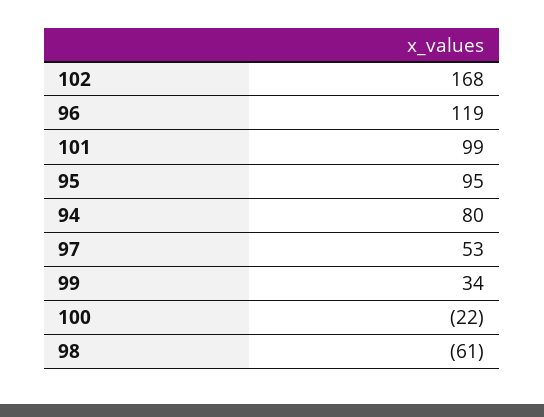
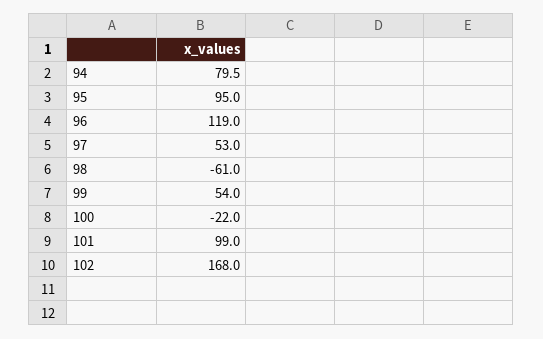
  {
    "102": 168,
    "96": 119,
    "101": 99,
    "95": 95,
    "94": 79.5,
    "97": 53,
-   "99": 34,
+   "99": 54,
    "100": -22,
    "98": -61
  }

